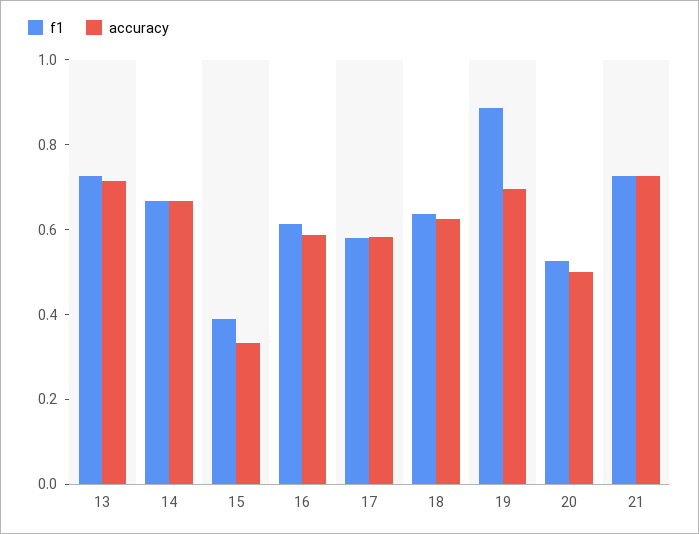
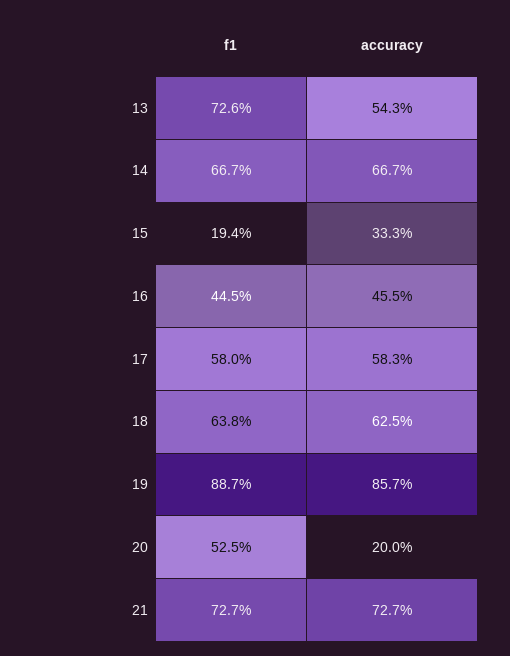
  {
    "f1": {
      "13": 0.726,
      "14": 0.667,
-     "15": 0.4,
+     "15": 0.194,
-     "16": 0.6,
+     "16": 0.445,
      "17": 0.58,
      "18": 0.638,
      "19": 0.887,
      "20": 0.525,
      "21": 0.727
    },
    "accuracy": {
-     "13": 0.7,
+     "13": 0.543,
      "14": 0.667,
      "15": 0.333,
-     "16": 0.6,
+     "16": 0.455,
      "17": 0.583,
      "18": 0.625,
-     "19": 0.7,
+     "19": 0.857,
-     "20": 0.5,
+     "20": 0.2,
      "21": 0.727
    }
  }

